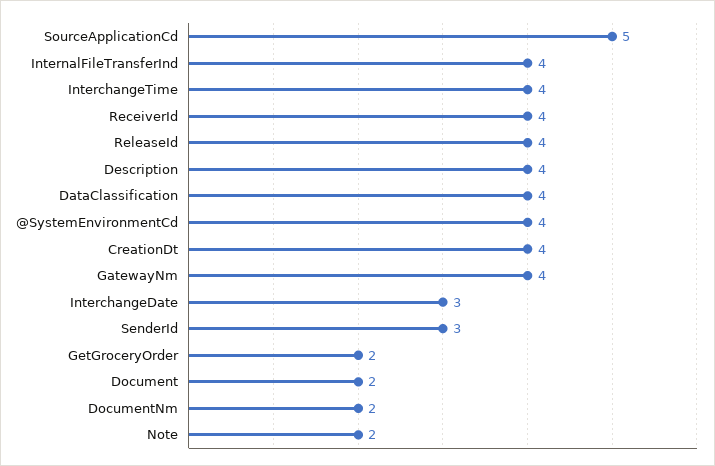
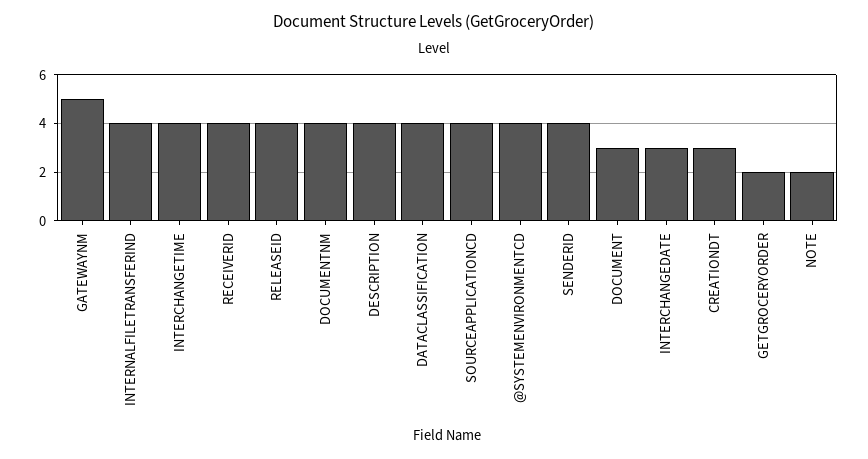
  {
-   "SourceApplicationCd": 5,
+   "SourceApplicationCd": 4,
    "InternalFileTransferInd": 4,
    "InterchangeTime": 4,
    "ReceiverId": 4,
    "ReleaseId": 4,
    "Description": 4,
    "DataClassification": 4,
    "@SystemEnvironmentCd": 4,
-   "CreationDt": 4,
+   "CreationDt": 3,
-   "GatewayNm": 4,
+   "GatewayNm": 5,
    "InterchangeDate": 3,
-   "SenderId": 3,
+   "SenderId": 4,
    "GetGroceryOrder": 2,
-   "Document": 2,
+   "Document": 3,
-   "DocumentNm": 2,
+   "DocumentNm": 4,
    "Note": 2
  }

